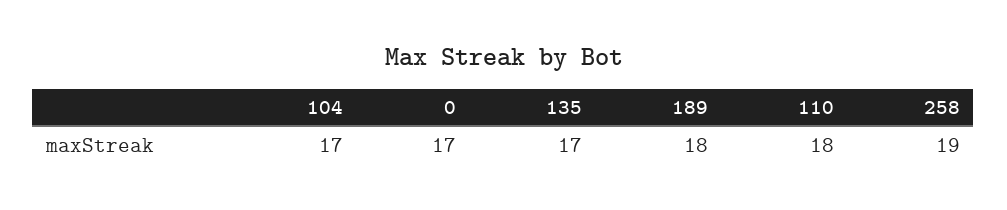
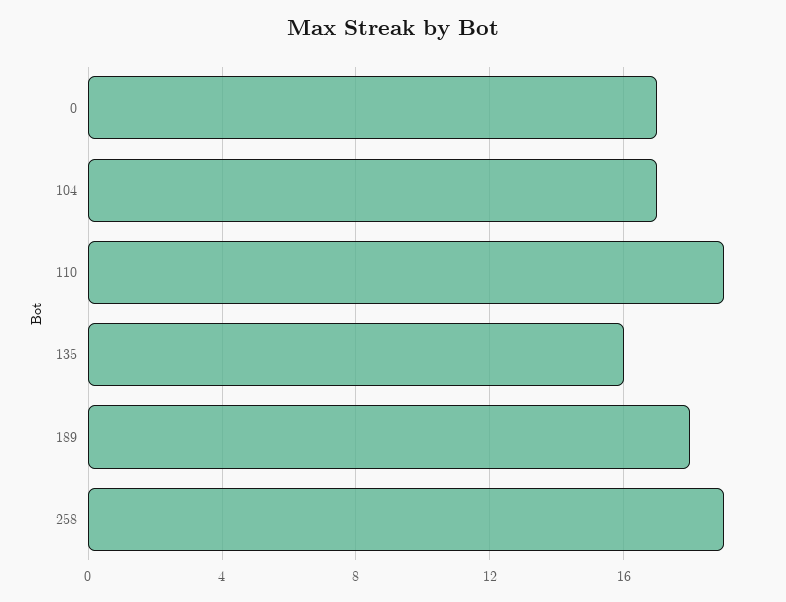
  {
    "104": 17,
    "0": 17,
-   "135": 17,
+   "135": 16,
    "189": 18,
-   "110": 18,
+   "110": 19,
    "258": 19
  }

